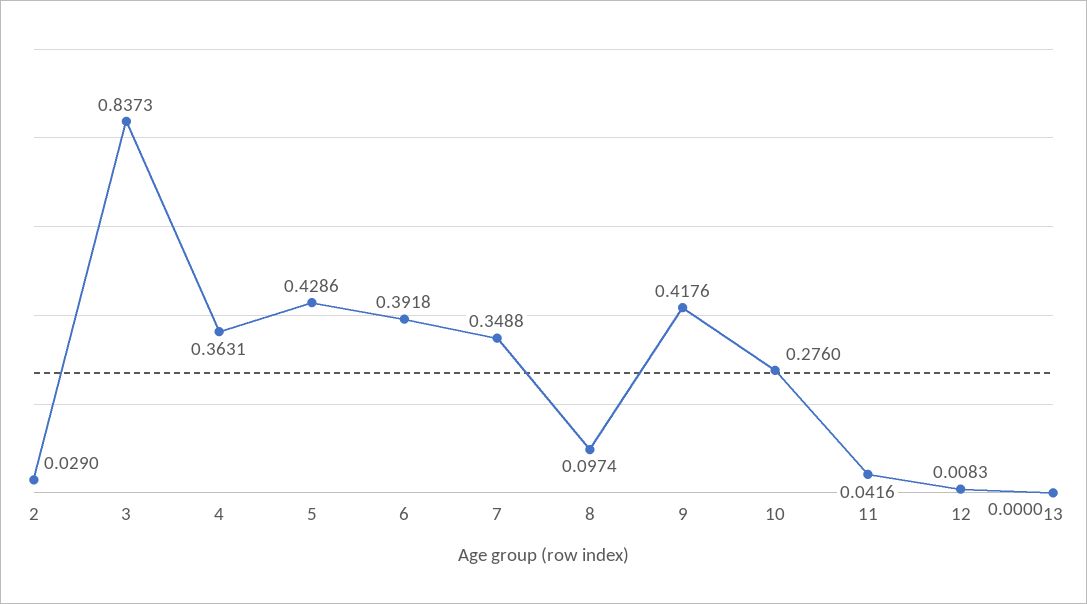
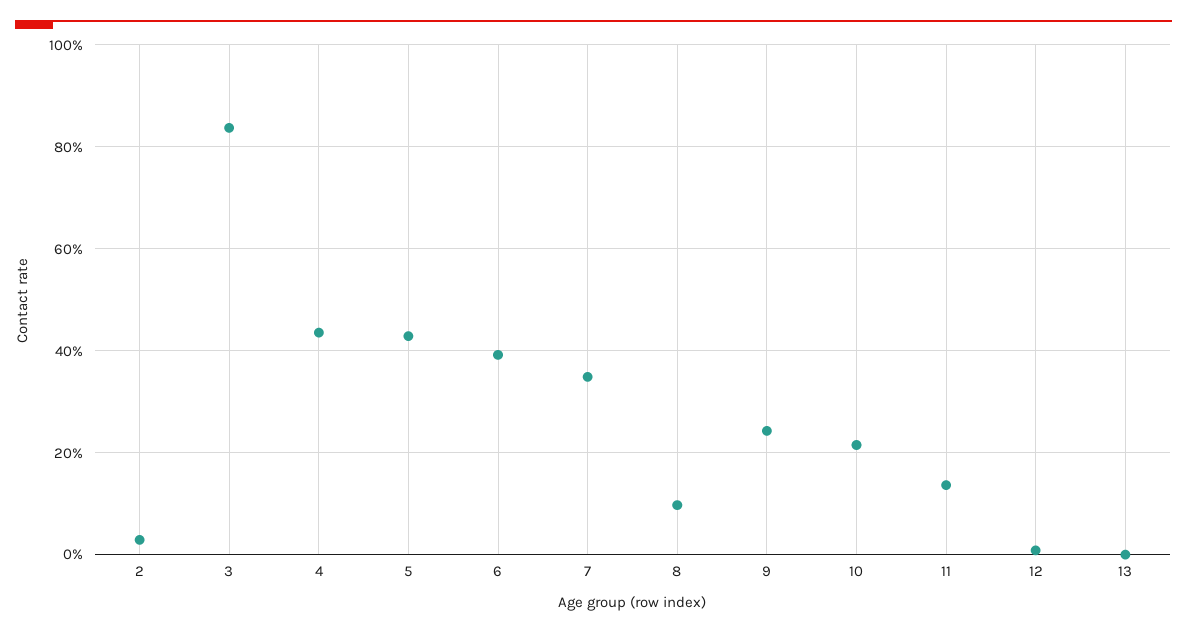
  {
    "2": 0.029,
    "3": 0.8373,
-   "4": 0.3631,
+   "4": 0.44,
    "5": 0.4286,
    "6": 0.3918,
    "7": 0.3488,
    "8": 0.0974,
-   "9": 0.4176,
+   "9": 0.24,
-   "10": 0.276,
+   "10": 0.22,
-   "11": 0.0416,
+   "11": 0.14,
    "12": 0.0083,
    "13": 0
  }

